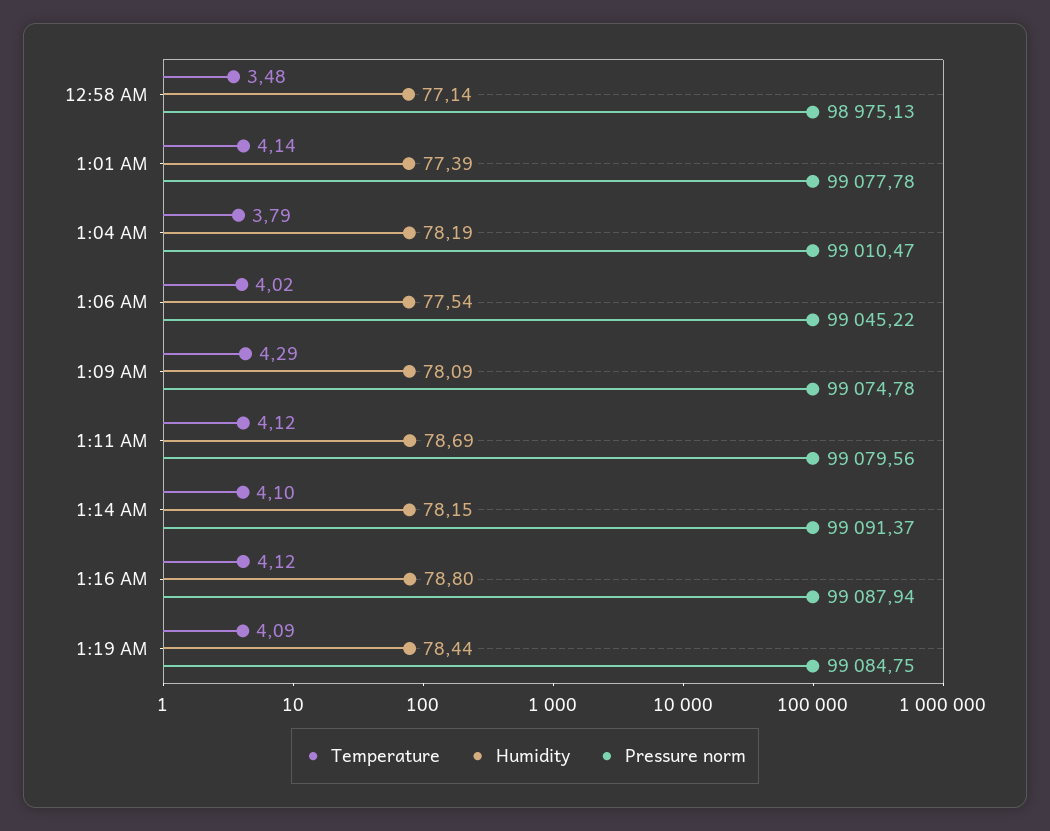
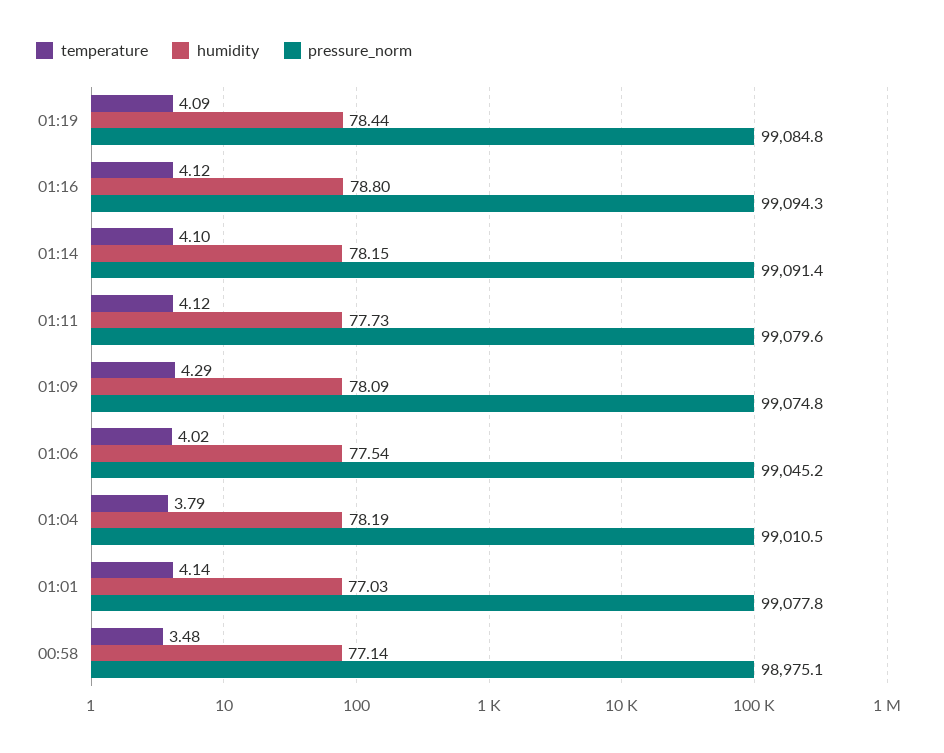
  {
    "Temperature": {
      "12:58 AM": 3.48,
      "1:01 AM": 4.14,
      "1:04 AM": 3.79,
      "1:06 AM": 4.02,
      "1:09 AM": 4.29,
      "1:11 AM": 4.12,
      "1:14 AM": 4.1,
      "1:16 AM": 4.12,
      "1:19 AM": 4.09
    },
    "Humidity": {
      "12:58 AM": 77.14,
-     "1:01 AM": 77.39,
+     "1:01 AM": 77.03,
      "1:04 AM": 78.19,
      "1:06 AM": 77.54,
      "1:09 AM": 78.09,
-     "1:11 AM": 78.69,
+     "1:11 AM": 77.73,
      "1:14 AM": 78.15,
      "1:16 AM": 78.8,
      "1:19 AM": 78.44
    },
    "Pressure norm": {
      "12:58 AM": 98975.13,
      "1:01 AM": 99077.78,
      "1:04 AM": 99010.47,
      "1:06 AM": 99045.22,
      "1:09 AM": 99074.78,
      "1:11 AM": 99079.56,
      "1:14 AM": 99091.37,
-     "1:16 AM": 99087.94,
+     "1:16 AM": 99094.3,
      "1:19 AM": 99084.75
    }
  }

